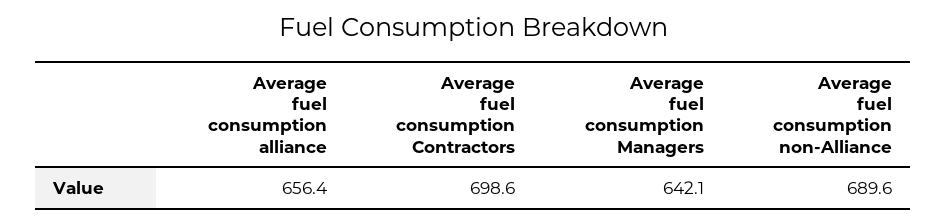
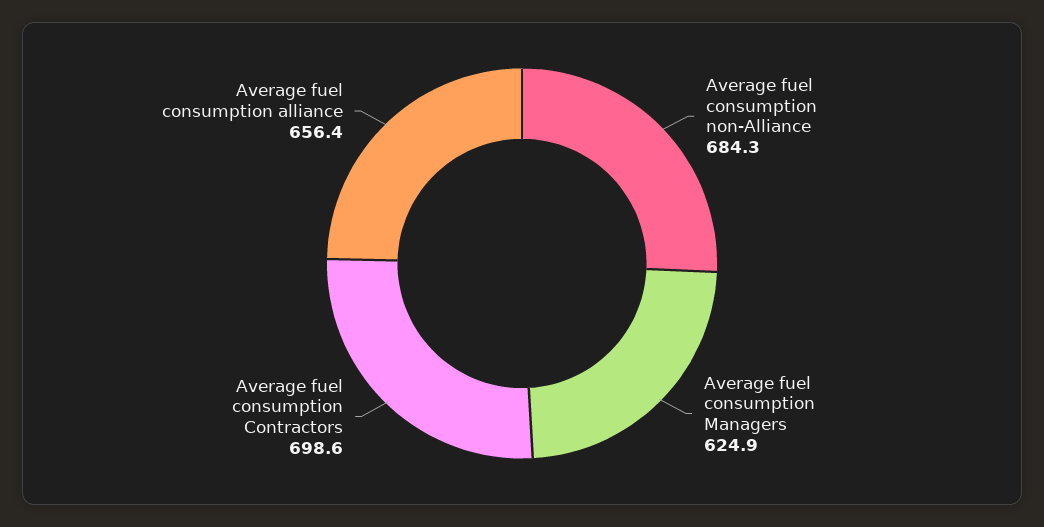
  {
    "Average fuel consumption alliance": 656.4,
    "Average fuel consumption Contractors": 698.6,
-   "Average fuel consumption Managers": 642.1,
+   "Average fuel consumption Managers": 624.9,
-   "Average fuel consumption non-Alliance": 689.6
+   "Average fuel consumption non-Alliance": 684.3
  }

